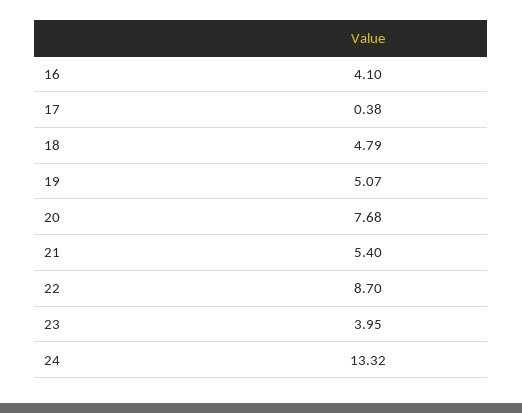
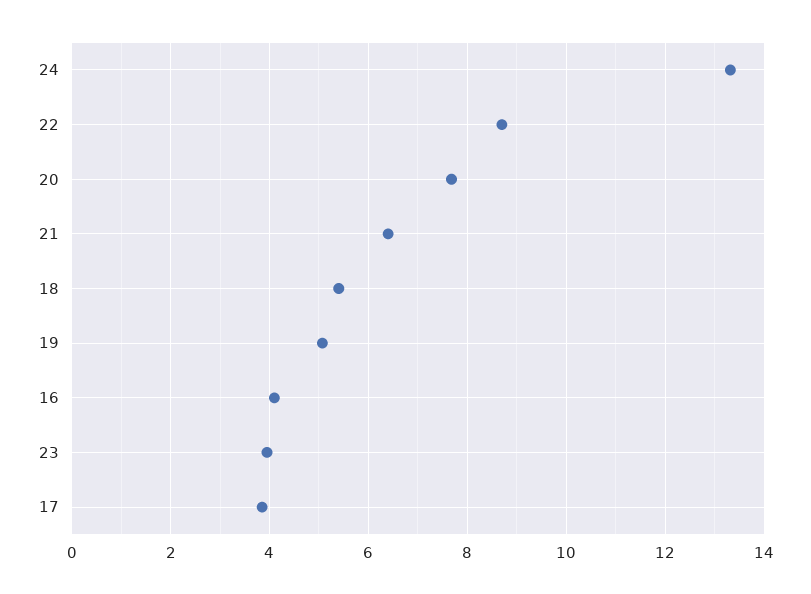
  {
    "16": 4.1,
-   "17": 0.38,
+   "17": 3.8,
-   "18": 4.79,
+   "18": 5.4,
    "19": 5.07,
    "20": 7.68,
-   "21": 5.4,
+   "21": 6.4,
    "22": 8.7,
    "23": 3.95,
    "24": 13.32
  }

